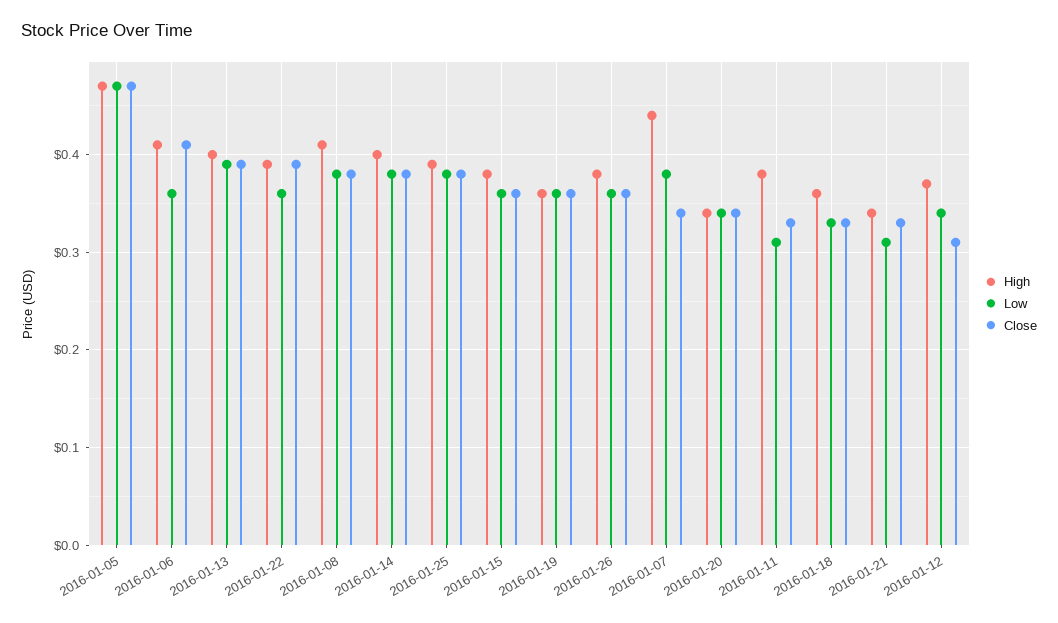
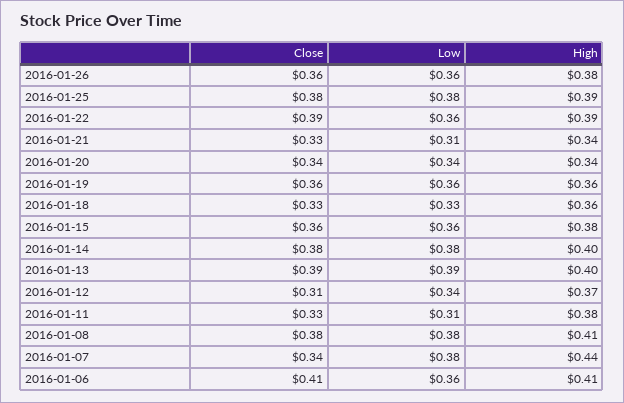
  {
    "High": {
-     "2016-01-05": 0.47,
      "2016-01-06": 0.41,
      "2016-01-13": 0.4,
      "2016-01-22": 0.39,
      "2016-01-08": 0.41,
      "2016-01-14": 0.4,
      "2016-01-25": 0.39,
      "2016-01-15": 0.38,
      "2016-01-19": 0.36,
      "2016-01-26": 0.38,
      "2016-01-07": 0.44,
      "2016-01-20": 0.34,
      "2016-01-11": 0.38,
      "2016-01-18": 0.36,
      "2016-01-21": 0.34,
      "2016-01-12": 0.37
    },
    "Low": {
-     "2016-01-05": 0.47,
      "2016-01-06": 0.36,
      "2016-01-13": 0.39,
      "2016-01-22": 0.36,
      "2016-01-08": 0.38,
      "2016-01-14": 0.38,
      "2016-01-25": 0.38,
      "2016-01-15": 0.36,
      "2016-01-19": 0.36,
      "2016-01-26": 0.36,
      "2016-01-07": 0.38,
      "2016-01-20": 0.34,
      "2016-01-11": 0.31,
      "2016-01-18": 0.33,
      "2016-01-21": 0.31,
      "2016-01-12": 0.34
    },
    "Close": {
-     "2016-01-05": 0.47,
      "2016-01-06": 0.41,
      "2016-01-13": 0.39,
      "2016-01-22": 0.39,
      "2016-01-08": 0.38,
      "2016-01-14": 0.38,
      "2016-01-25": 0.38,
      "2016-01-15": 0.36,
      "2016-01-19": 0.36,
      "2016-01-26": 0.36,
      "2016-01-07": 0.34,
      "2016-01-20": 0.34,
      "2016-01-11": 0.33,
      "2016-01-18": 0.33,
      "2016-01-21": 0.33,
      "2016-01-12": 0.31
    }
  }

